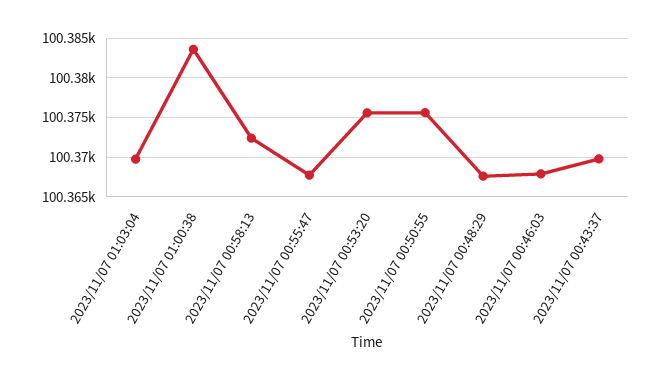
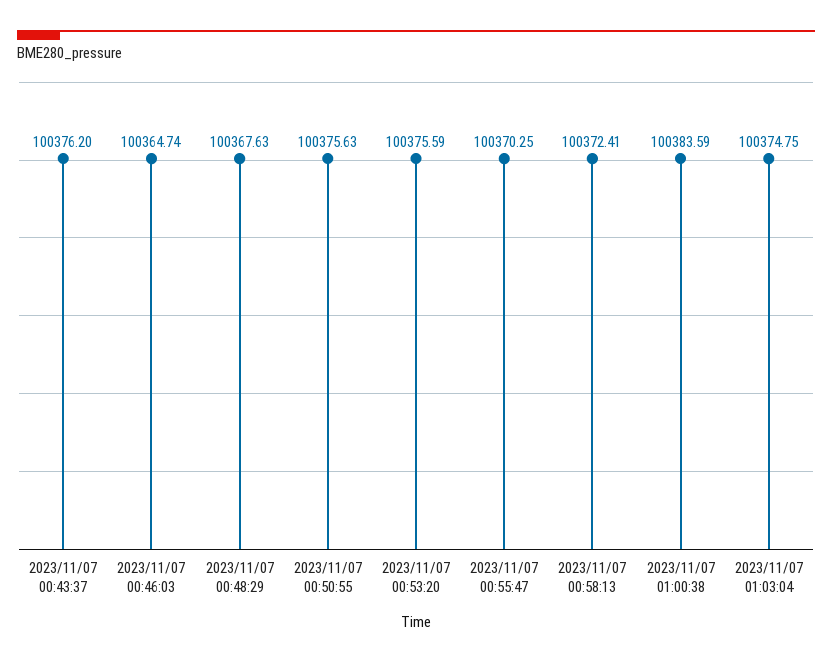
  {
-   "2023/11/07 01:03:04": 100370,
+   "2023/11/07 01:03:04": 100374.75,
    "2023/11/07 01:00:38": 100383.59,
    "2023/11/07 00:58:13": 100372.41,
-   "2023/11/07 00:55:47": 100368,
+   "2023/11/07 00:55:47": 100370.25,
    "2023/11/07 00:53:20": 100375.59,
    "2023/11/07 00:50:55": 100375.63,
    "2023/11/07 00:48:29": 100367.63,
-   "2023/11/07 00:46:03": 100368,
+   "2023/11/07 00:46:03": 100364.74,
-   "2023/11/07 00:43:37": 100370
+   "2023/11/07 00:43:37": 100376.2
  }

